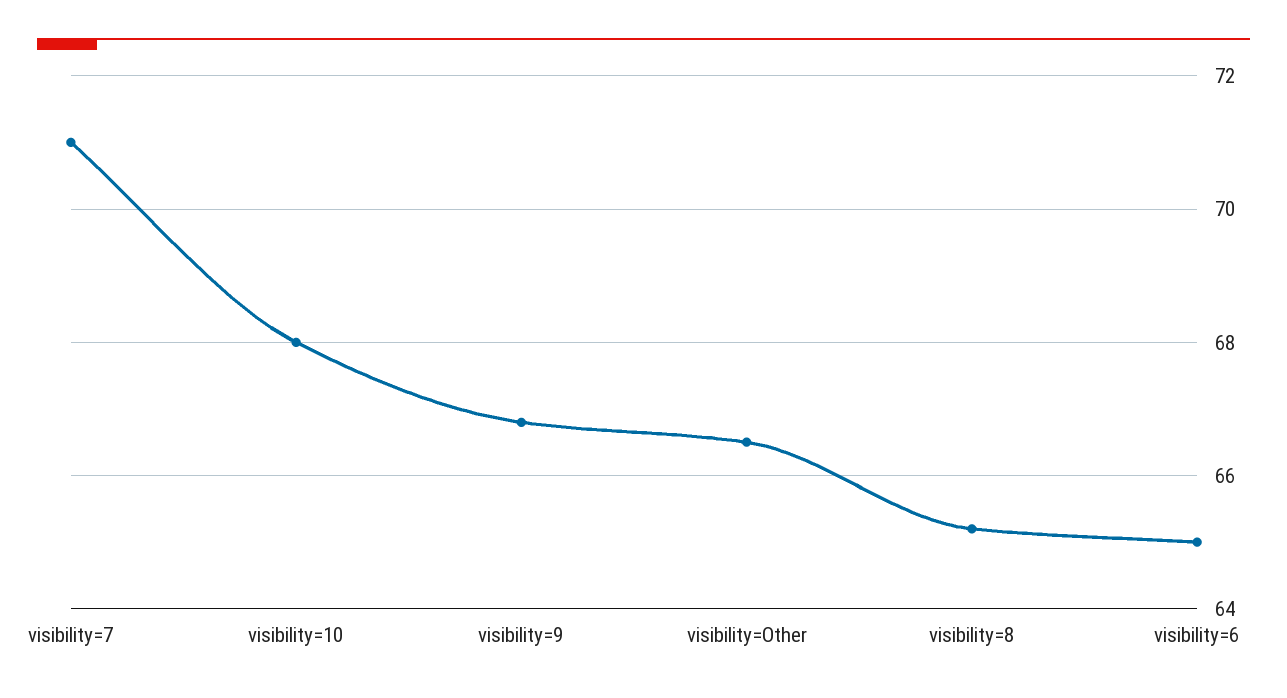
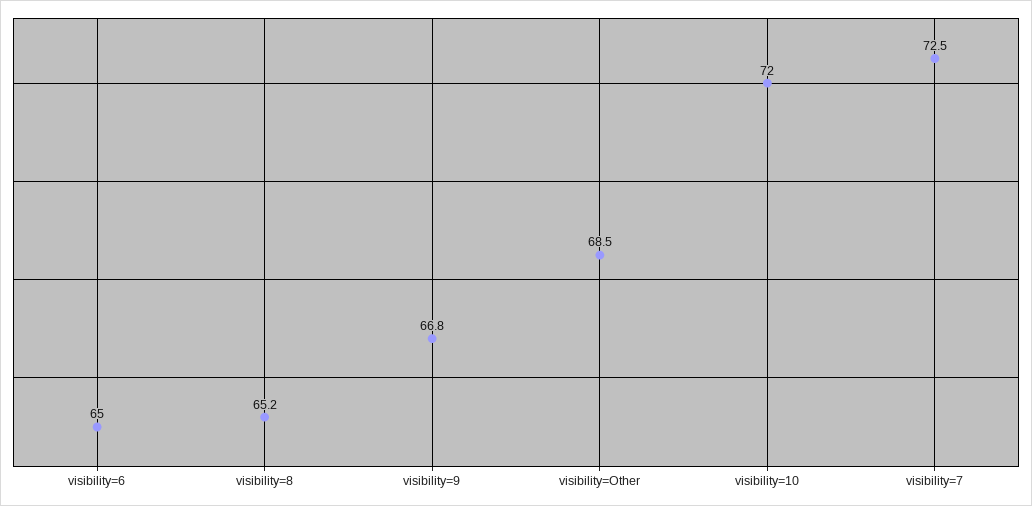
  {
-   "visibility=7": 71,
+   "visibility=7": 72.5,
-   "visibility=10": 68,
+   "visibility=10": 72,
    "visibility=9": 66.8,
-   "visibility=Other": 66.5,
+   "visibility=Other": 68.5,
    "visibility=8": 65.2,
    "visibility=6": 65
  }

